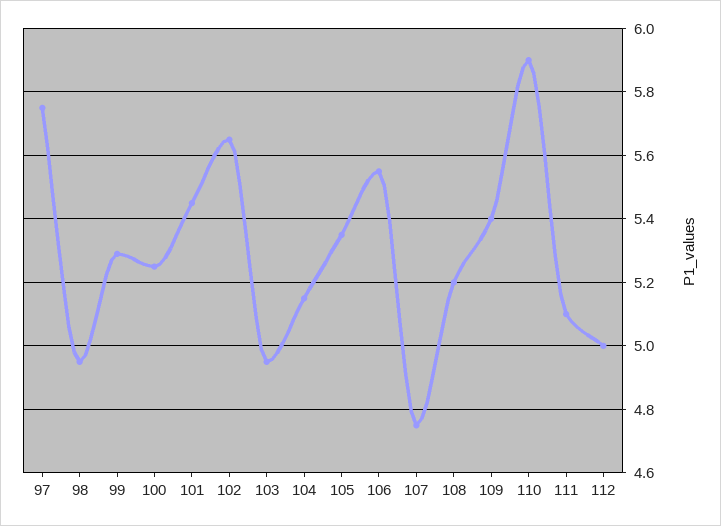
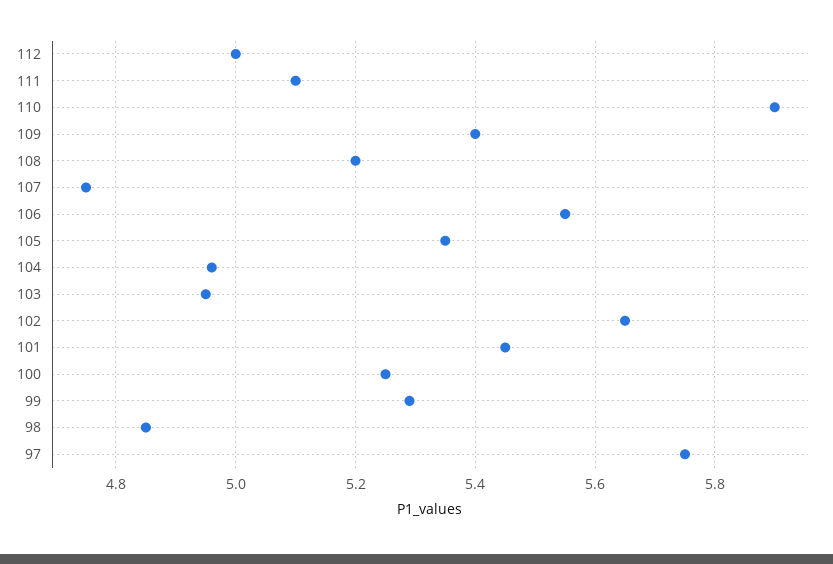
  {
    "97": 5.75,
-   "98": 4.95,
+   "98": 4.85,
    "99": 5.3,
    "100": 5.25,
    "101": 5.45,
    "102": 5.65,
    "103": 4.95,
-   "104": 5.15,
+   "104": 4.95,
    "105": 5.35,
    "106": 5.55,
    "107": 4.75,
    "108": 5.2,
    "109": 5.4,
    "110": 5.9,
    "111": 5.1,
    "112": 5
  }

